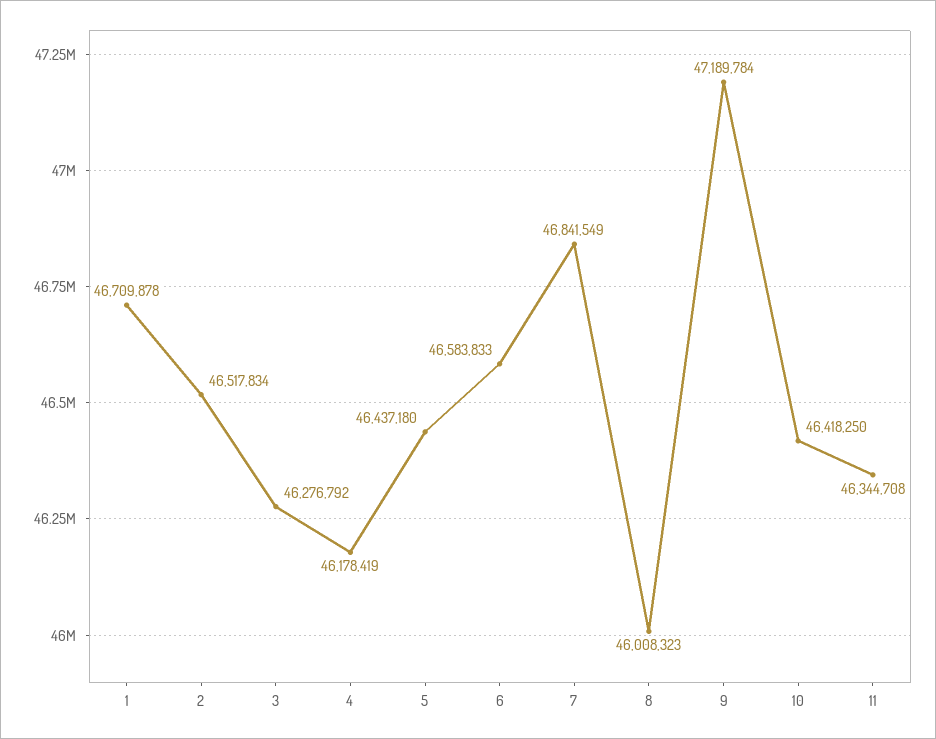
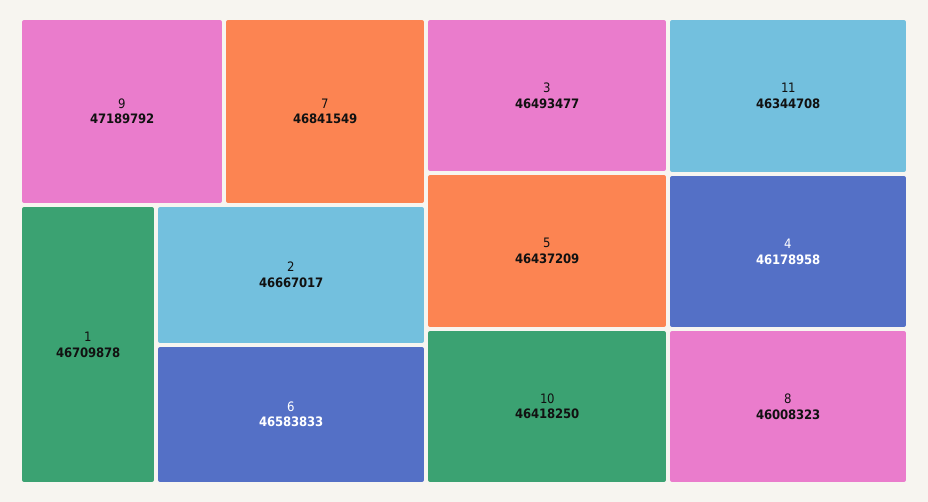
  {
    "1": 46709878,
-   "2": 46517834,
+   "2": 46667017,
-   "3": 46276792,
+   "3": 46493477,
-   "4": 46178419,
+   "4": 46178958,
-   "5": 46437180,
+   "5": 46437209,
    "6": 46583833,
    "7": 46841549,
    "8": 46008323,
-   "9": 47189784,
+   "9": 47189792,
    "10": 46418250,
    "11": 46344708
  }

